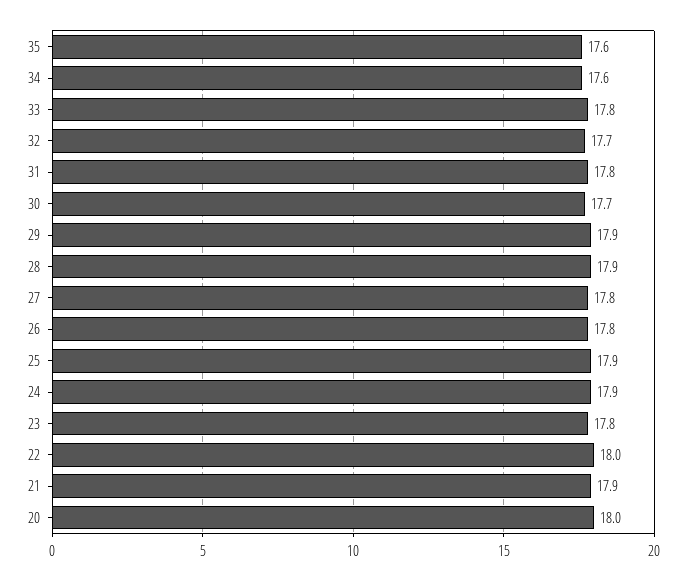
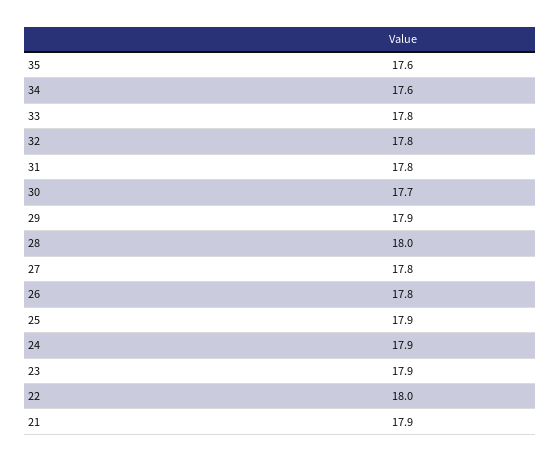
  {
    "35": 17.6,
    "34": 17.6,
    "33": 17.8,
-   "32": 17.7,
+   "32": 17.8,
    "31": 17.8,
    "30": 17.7,
    "29": 17.9,
-   "28": 17.9,
+   "28": 18,
    "27": 17.8,
    "26": 17.8,
    "25": 17.9,
    "24": 17.9,
-   "23": 17.8,
+   "23": 17.9,
    "22": 18,
-   "21": 17.9,
+   "21": 17.9
-   "20": 18
  }

